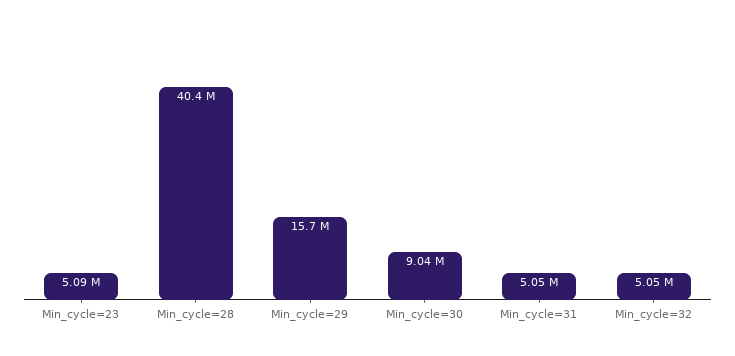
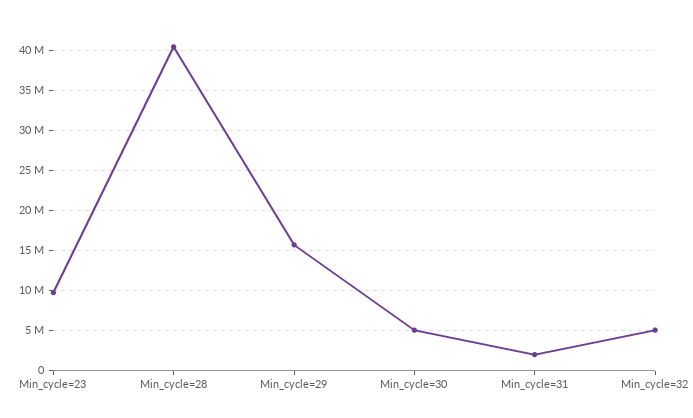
  {
-   "Min_cycle=23": 5090000,
+   "Min_cycle=23": 10000000,
    "Min_cycle=28": 40400000,
    "Min_cycle=29": 15700000,
-   "Min_cycle=30": 9040000,
+   "Min_cycle=30": 5000000,
-   "Min_cycle=31": 5050000,
+   "Min_cycle=31": 2000000,
    "Min_cycle=32": 5050000
  }

